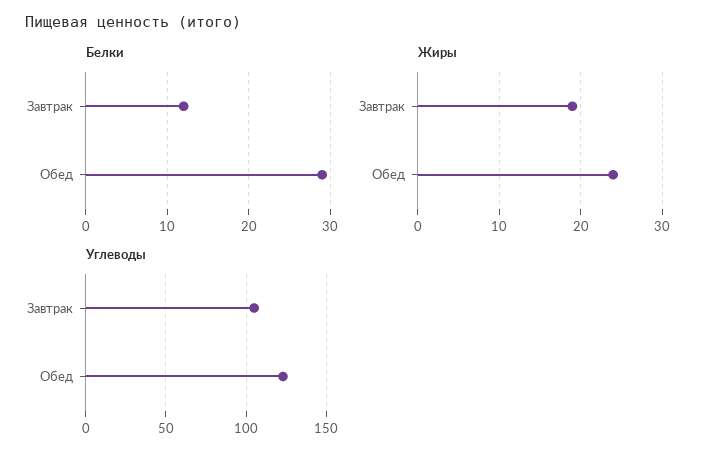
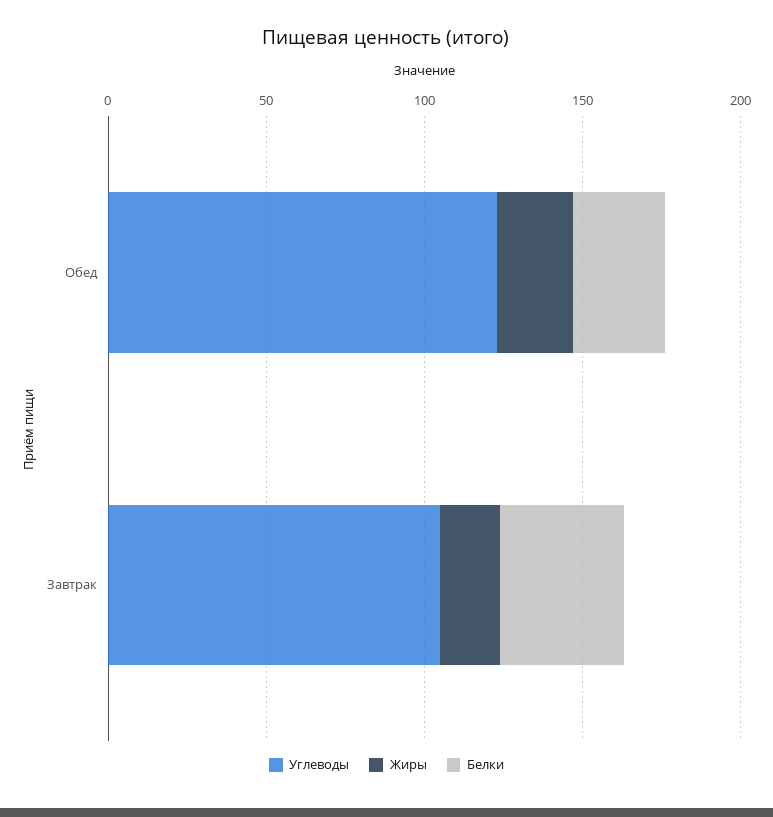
  {
    "Белки": {
-     "Завтрак": 12,
+     "Завтрак": 40,
      "Обед": 29
    },
    "Жиры": {
      "Завтрак": 19,
      "Обед": 24
    },
    "Углеводы": {
      "Завтрак": 105,
      "Обед": 125
    }
  }

